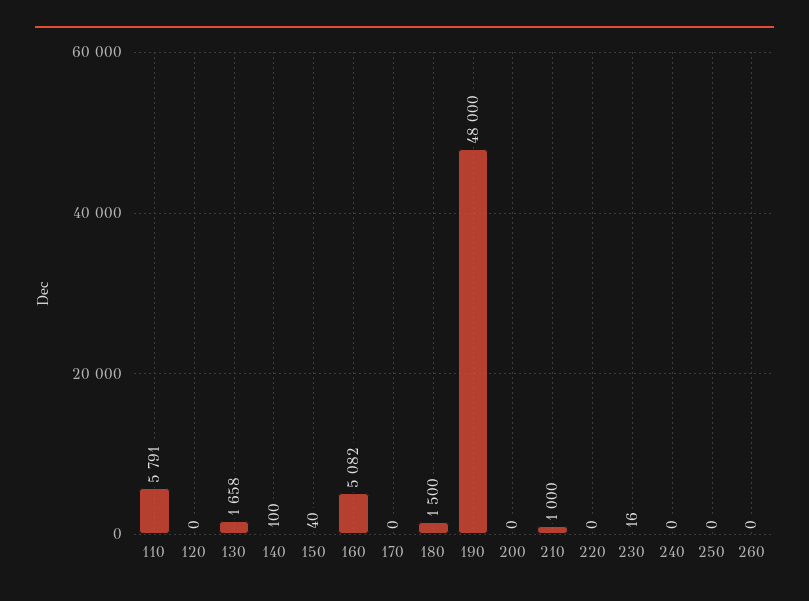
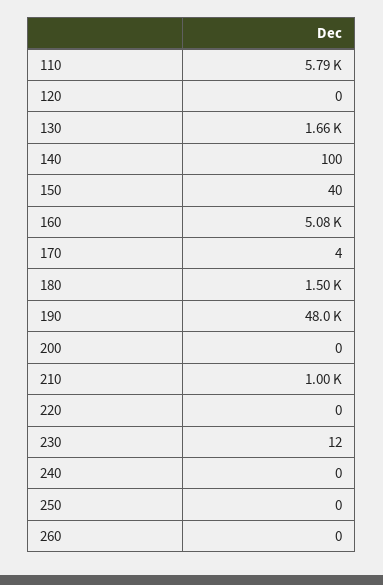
  {
    "110": 5791,
    "120": 0,
    "130": 1658,
    "140": 100,
    "150": 40,
    "160": 5082,
-   "170": 0,
+   "170": 4,
    "180": 1500,
    "190": 48000,
    "200": 0,
    "210": 1000,
    "220": 0,
-   "230": 16,
+   "230": 12,
    "240": 0,
    "250": 0,
    "260": 0
  }

